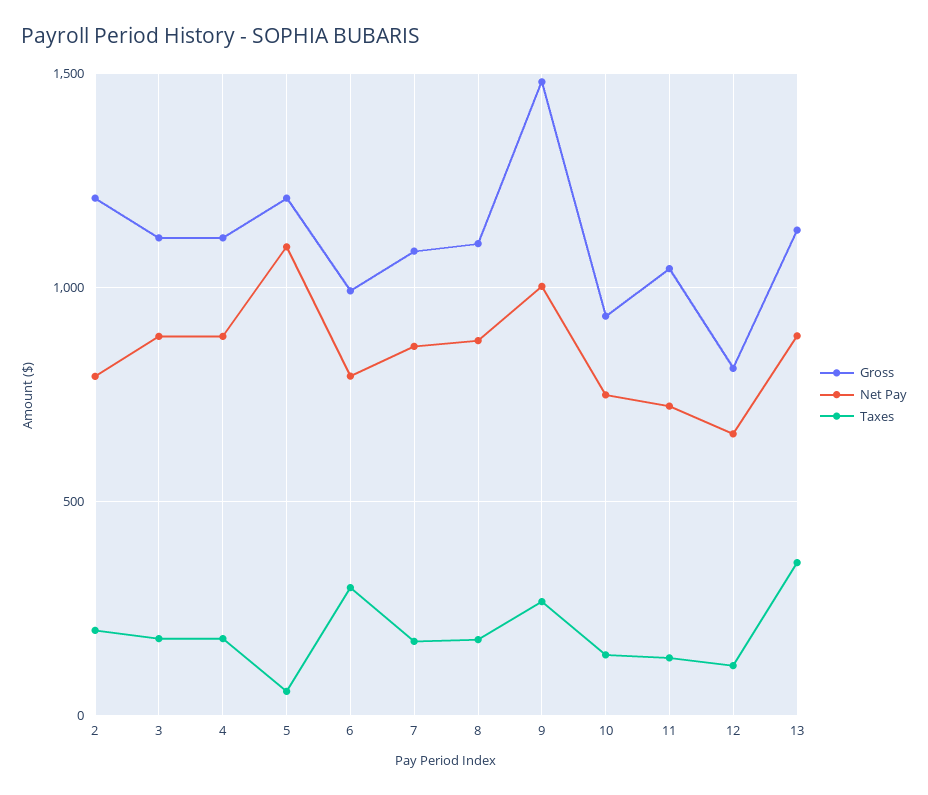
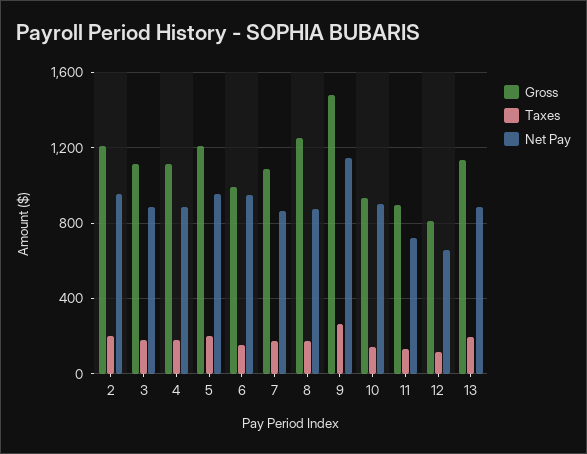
  {
    "Gross": {
      "2": 1200,
      "3": 1100,
      "4": 1100,
      "5": 1200,
      "6": 1000,
      "7": 1100,
-     "8": 1100,
+     "8": 1250,
      "9": 1500,
      "10": 950,
-     "11": 1050,
+     "11": 900,
      "12": 800,
      "13": 1150
    },
    "Net Pay": {
-     "2": 800,
+     "2": 950,
      "3": 900,
      "4": 900,
-     "5": 1100,
+     "5": 950,
-     "6": 800,
+     "6": 950,
      "7": 850,
      "8": 900,
-     "9": 1000,
+     "9": 1150,
-     "10": 750,
+     "10": 900,
      "11": 700,
      "12": 650,
      "13": 900
    },
    "Taxes": {
      "2": 200,
      "3": 200,
      "4": 200,
-     "5": 50,
+     "5": 200,
-     "6": 300,
+     "6": 150,
      "7": 150,
      "8": 200,
      "9": 250,
      "10": 150,
      "11": 150,
      "12": 100,
-     "13": 350
+     "13": 200
    }
  }

